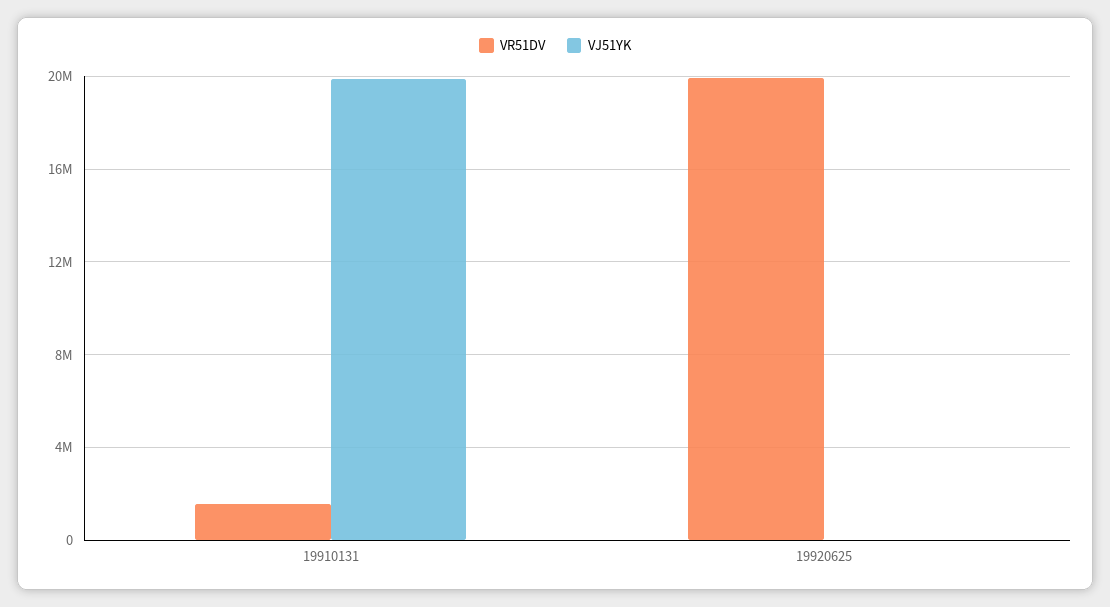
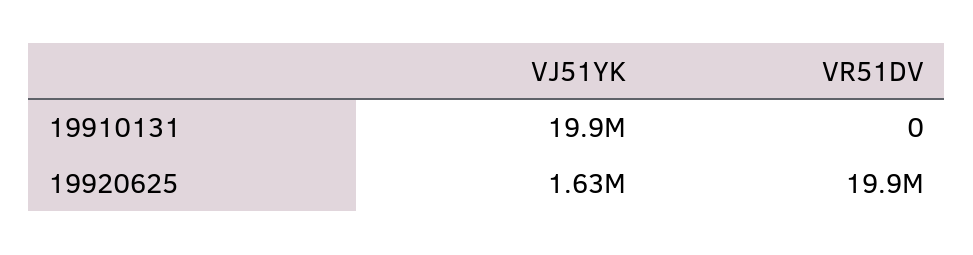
  {
    "VR51DV": {
-     "19910131": 1500000,
+     "19910131": 0,
      "19920625": 19900000
    },
    "VJ51YK": {
      "19910131": 19900000,
-     "19920625": 0
+     "19920625": 1630000
    }
  }

